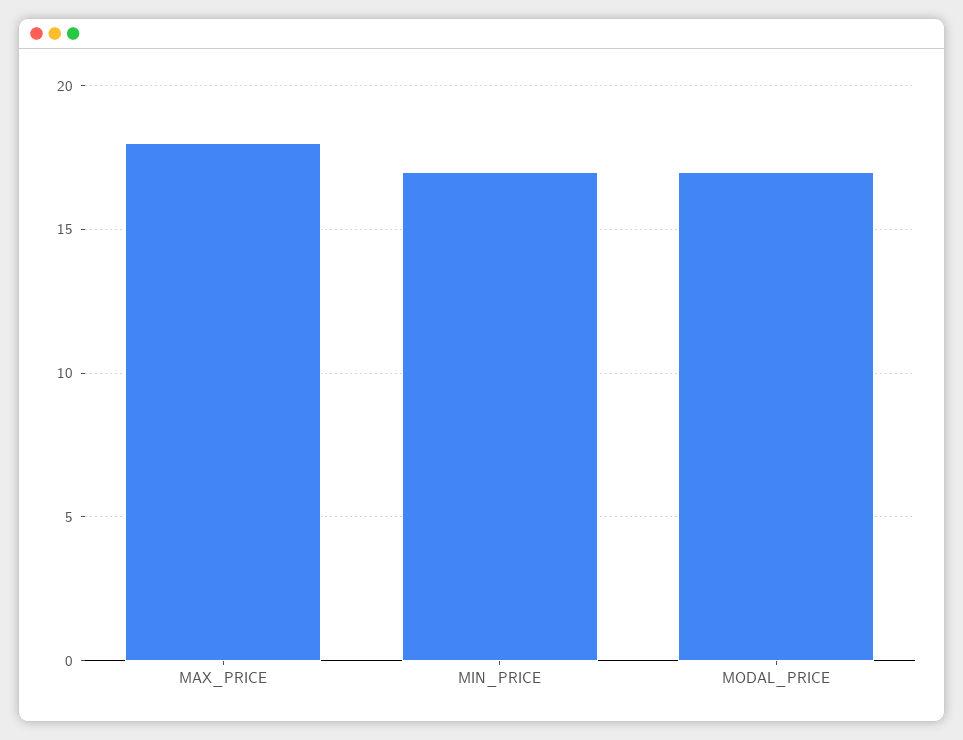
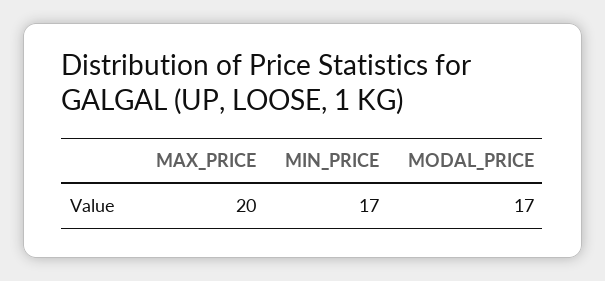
  {
-   "MAX_PRICE": 18,
+   "MAX_PRICE": 20,
    "MIN_PRICE": 17,
    "MODAL_PRICE": 17
  }

